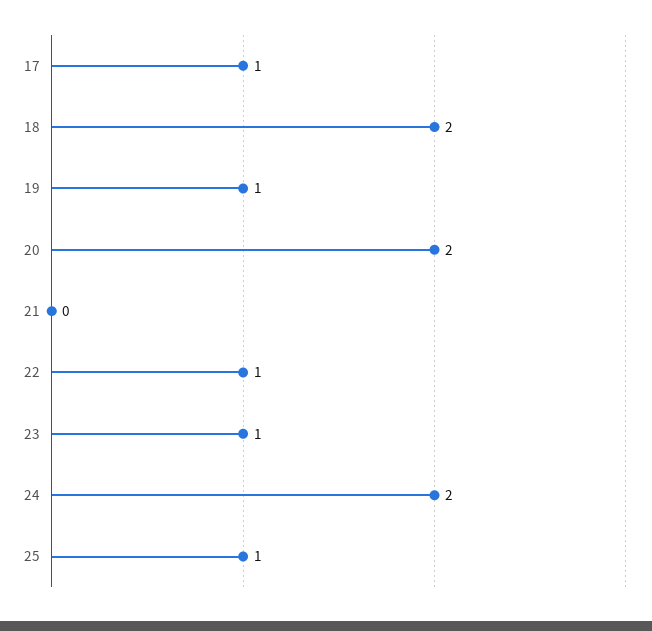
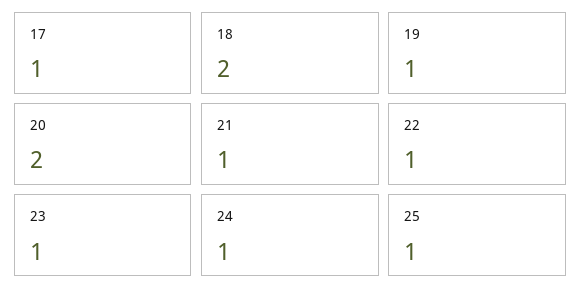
  {
    "17": 1,
    "18": 2,
    "19": 1,
    "20": 2,
-   "21": 0,
+   "21": 1,
    "22": 1,
    "23": 1,
-   "24": 2,
+   "24": 1,
    "25": 1
  }

